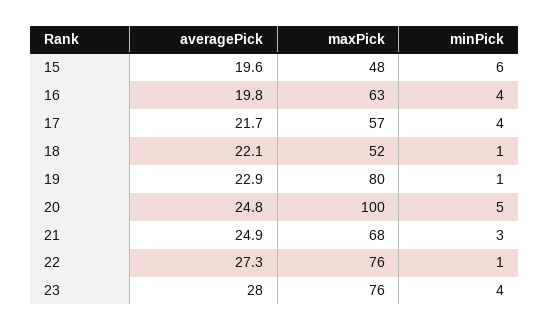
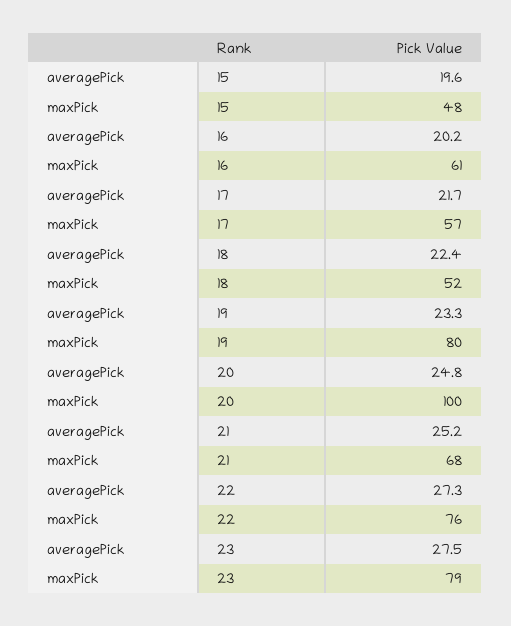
  {
    "averagePick": {
      "15": 19.6,
-     "16": 19.8,
+     "16": 20.2,
      "17": 21.7,
-     "18": 22.1,
+     "18": 22.4,
-     "19": 22.9,
+     "19": 23.3,
      "20": 24.8,
-     "21": 24.9,
+     "21": 25.2,
      "22": 27.3,
-     "23": 28
+     "23": 27.5
    },
    "maxPick": {
      "15": 48,
-     "16": 63,
+     "16": 61,
      "17": 57,
      "18": 52,
      "19": 80,
      "20": 100,
      "21": 68,
      "22": 76,
-     "23": 76
+     "23": 79
-   },
+   }
-   "minPick": {
-     "15": 6,
-     "16": 4,
-     "17": 4,
-     "18": 1,
-     "19": 1,
-     "20": 5,
-     "21": 3,
-     "22": 1,
-     "23": 4
-   }
  }

